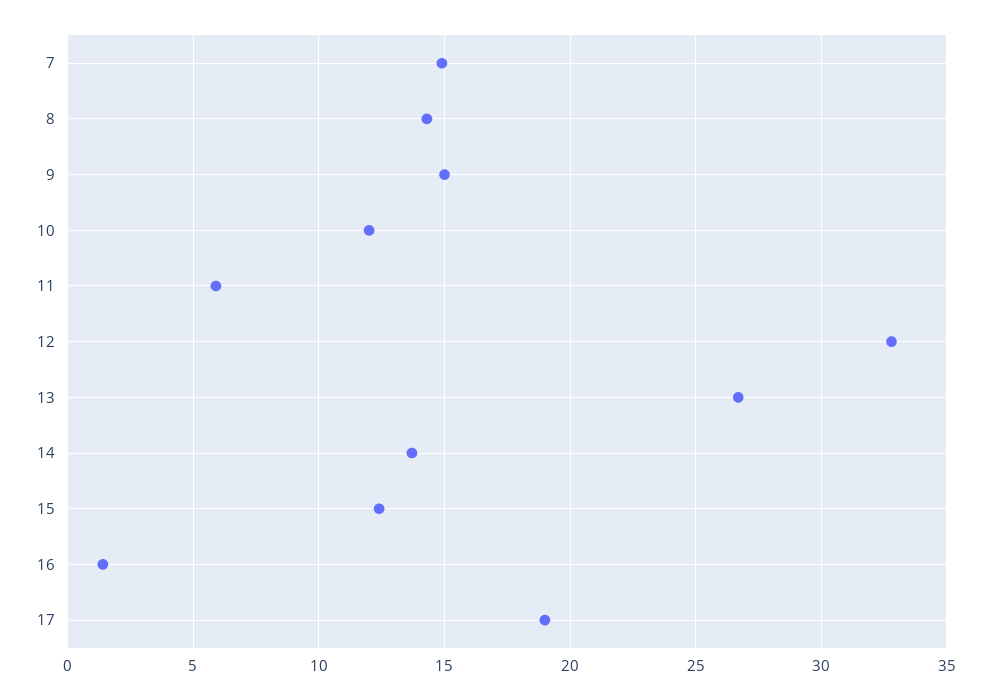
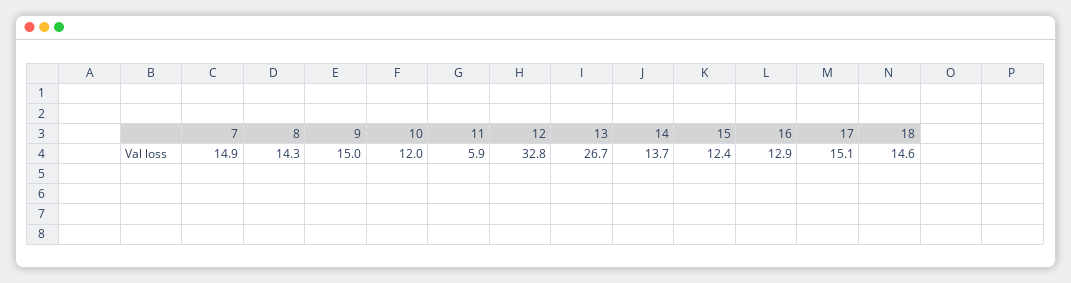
  {
    "7": 14.9,
    "8": 14.3,
    "9": 15,
    "10": 12,
    "11": 5.9,
    "12": 32.8,
    "13": 26.7,
    "14": 13.7,
    "15": 12.4,
-   "16": 1.5,
+   "16": 12.9,
-   "17": 19
+   "17": 15.1,
+   "18": 14.6
  }

